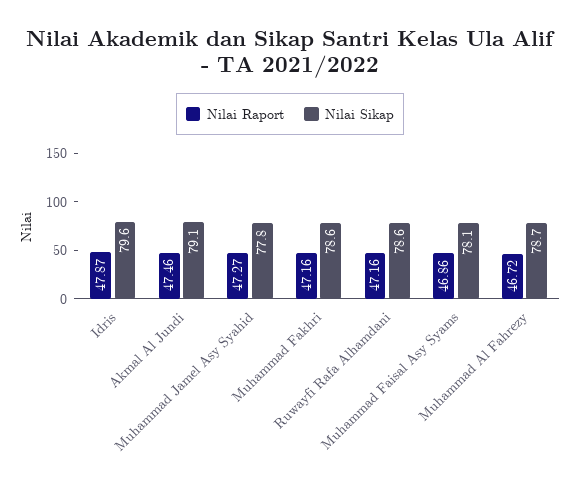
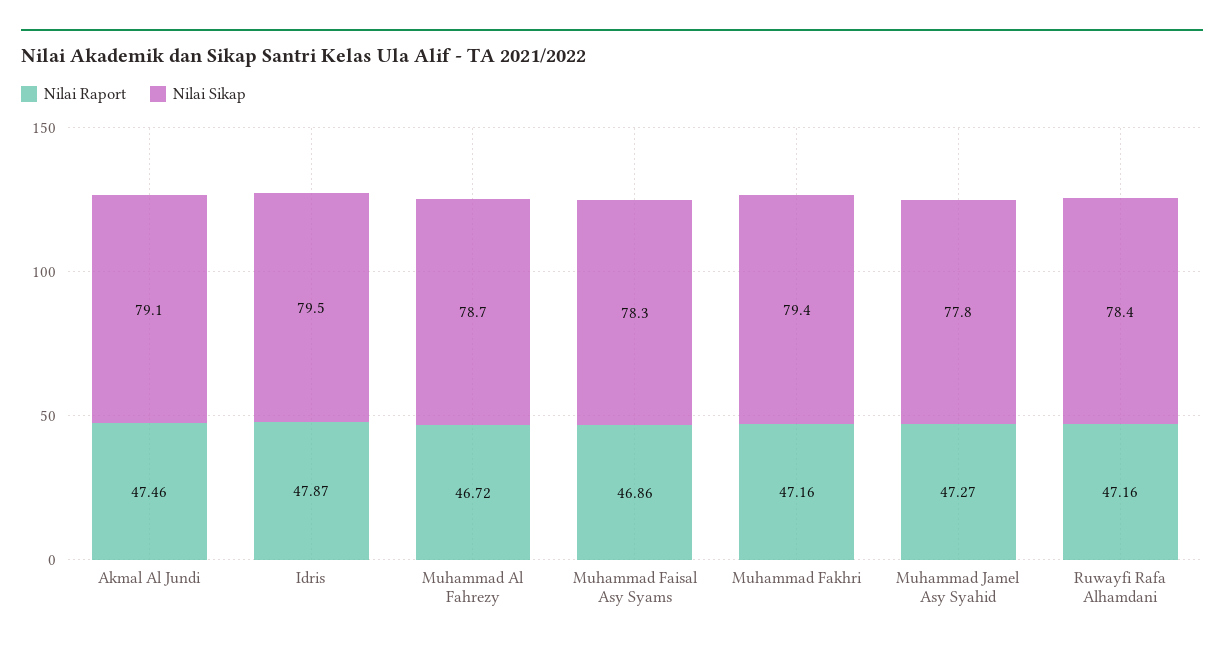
  {
    "Nilai Raport": {
      "Idris": 47.87,
      "Akmal Al Jundi": 47.46,
      "Muhammad Jamel Asy Syahid": 47.27,
      "Muhammad Fakhri": 47.16,
      "Ruwayfi Rafa Alhamdani": 47.16,
      "Muhammad Faisal Asy Syams": 46.86,
      "Muhammad Al Fahrezy": 46.72
    },
    "Nilai Sikap": {
-     "Idris": 79.6,
+     "Idris": 79.5,
      "Akmal Al Jundi": 79.1,
      "Muhammad Jamel Asy Syahid": 77.8,
-     "Muhammad Fakhri": 78.6,
+     "Muhammad Fakhri": 79.4,
-     "Ruwayfi Rafa Alhamdani": 78.6,
+     "Ruwayfi Rafa Alhamdani": 78.4,
-     "Muhammad Faisal Asy Syams": 78.1,
+     "Muhammad Faisal Asy Syams": 78.3,
      "Muhammad Al Fahrezy": 78.7
    }
  }

